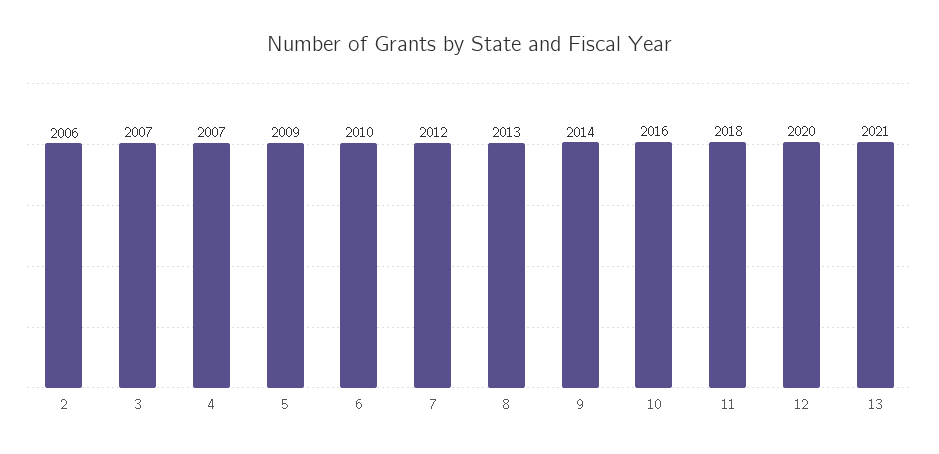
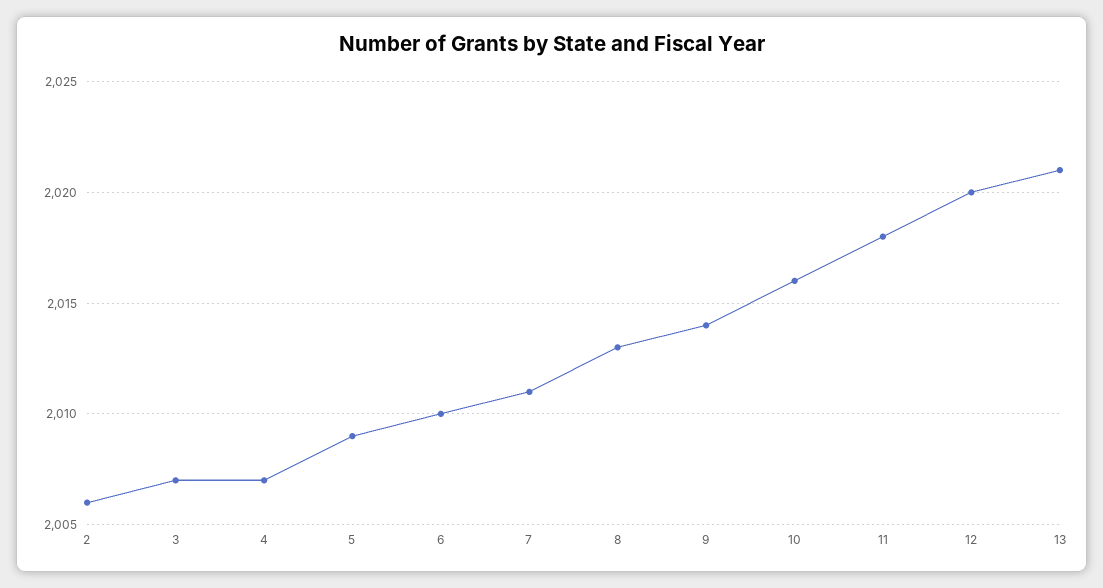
  {
    "2": 2006,
    "3": 2007,
    "4": 2007,
    "5": 2009,
    "6": 2010,
-   "7": 2012,
+   "7": 2011,
    "8": 2013,
    "9": 2014,
    "10": 2016,
    "11": 2018,
    "12": 2020,
    "13": 2021
  }

